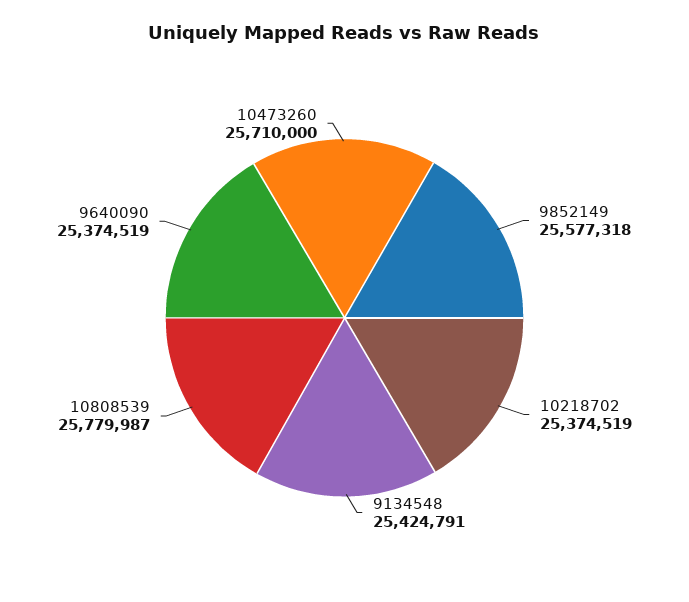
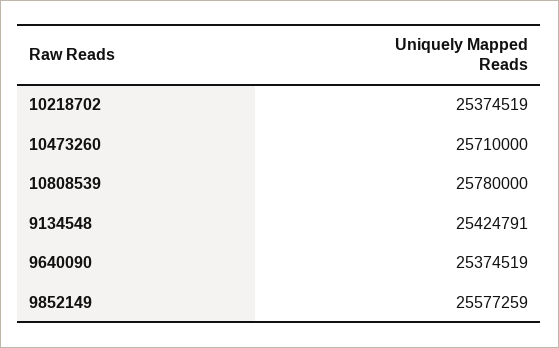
  {
-   "9852149": 25577318,
+   "9852149": 25577259,
    "10218702": 25374519,
    "9134548": 25424791,
-   "10808539": 25779987,
+   "10808539": 25780000,
    "9640090": 25374519,
    "10473260": 25710000
  }

